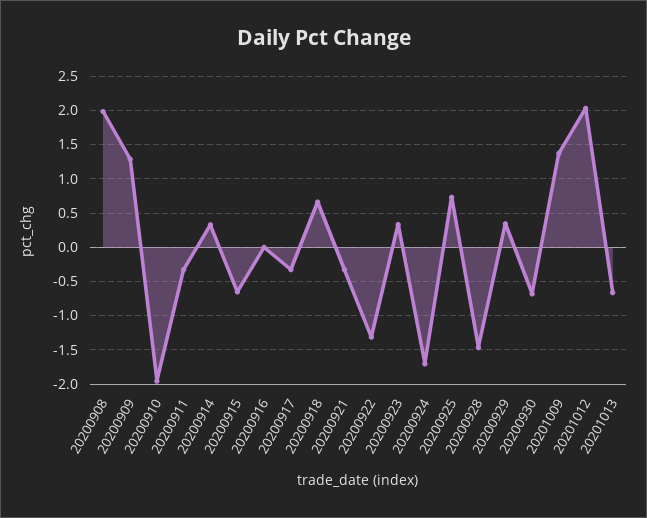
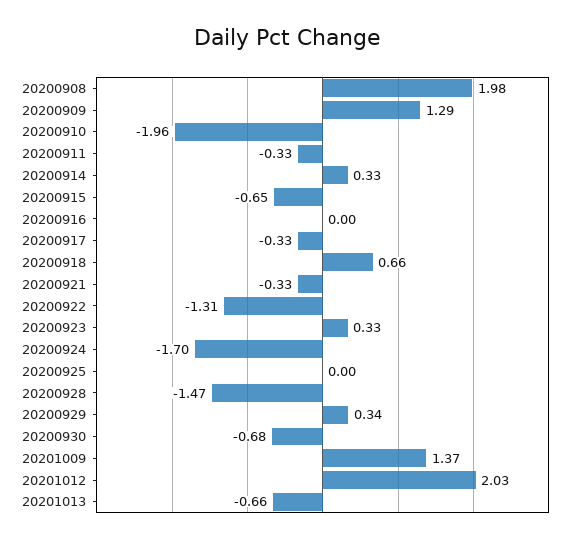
  {
    "20200908": 1.98,
    "20200909": 1.29,
    "20200910": -1.96,
    "20200911": -0.33,
    "20200914": 0.33,
    "20200915": -0.65,
    "20200916": 0,
    "20200917": -0.33,
    "20200918": 0.66,
    "20200921": -0.33,
    "20200922": -1.31,
    "20200923": 0.33,
    "20200924": -1.7,
-   "20200925": 0.7,
+   "20200925": 0,
    "20200928": -1.47,
    "20200929": 0.34,
    "20200930": -0.68,
    "20201009": 1.37,
    "20201012": 2.03,
    "20201013": -0.66
  }

